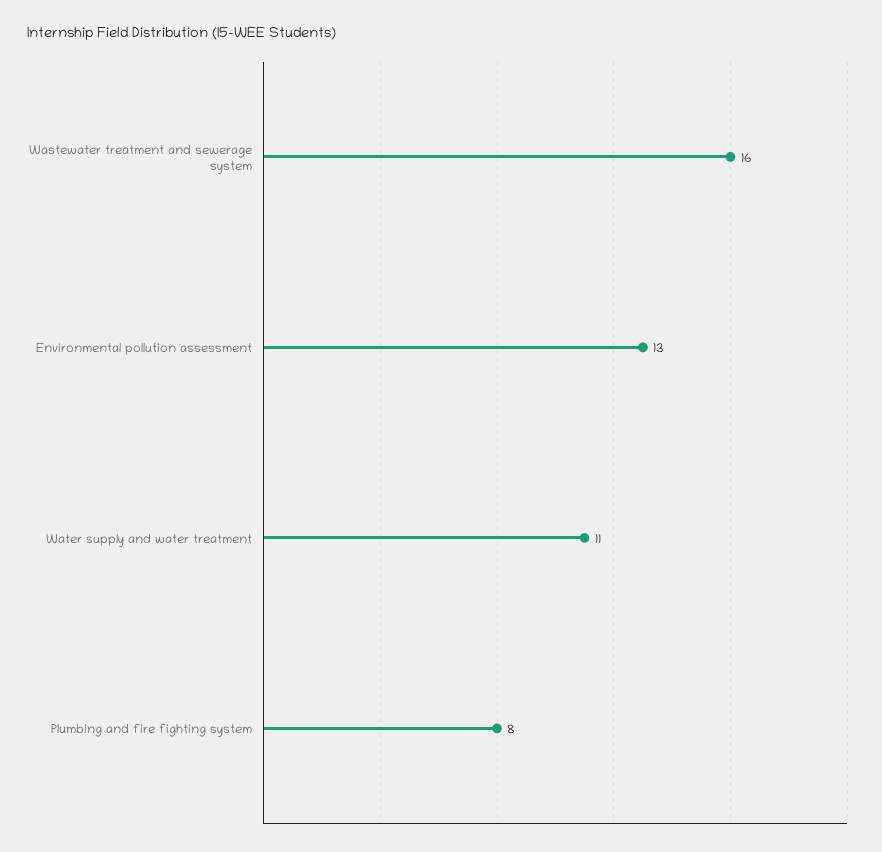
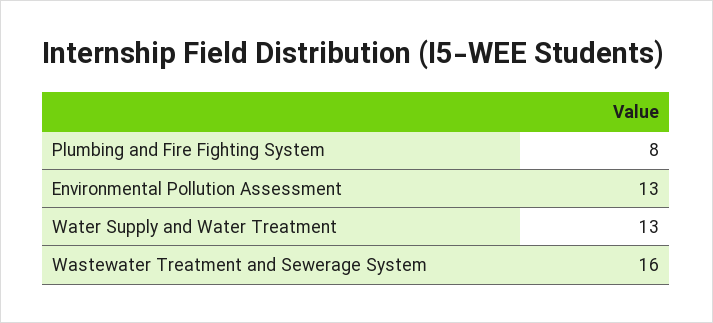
  {
    "Wastewater treatment and sewerage system": 16,
    "Environmental pollution assessment": 13,
-   "Water supply and water treatment": 11,
+   "Water supply and water treatment": 13,
    "Plumbing and fire fighting system": 8
  }

